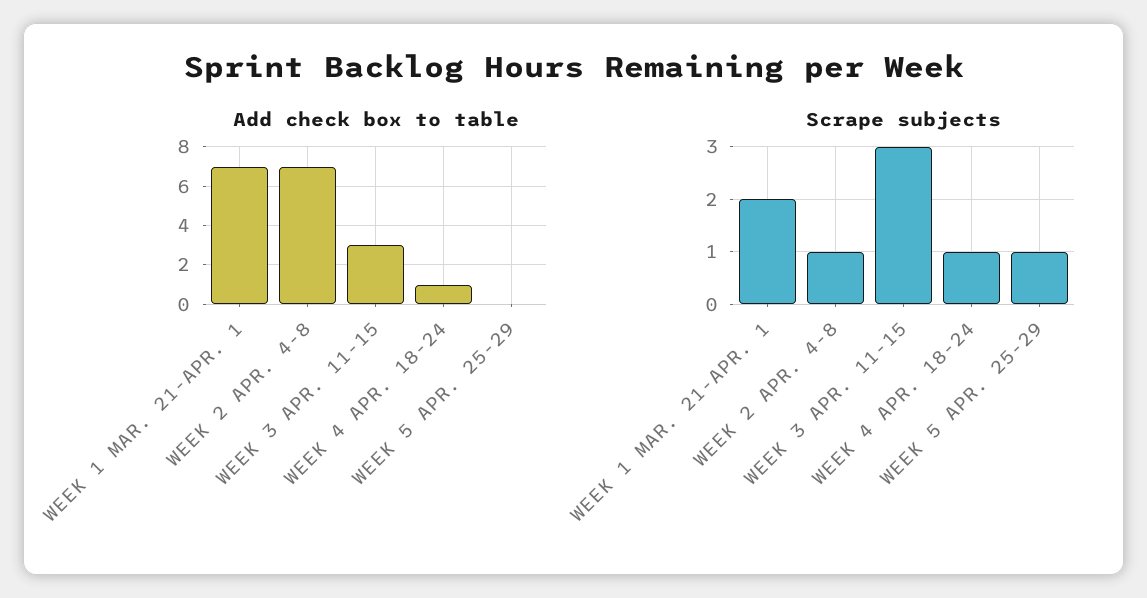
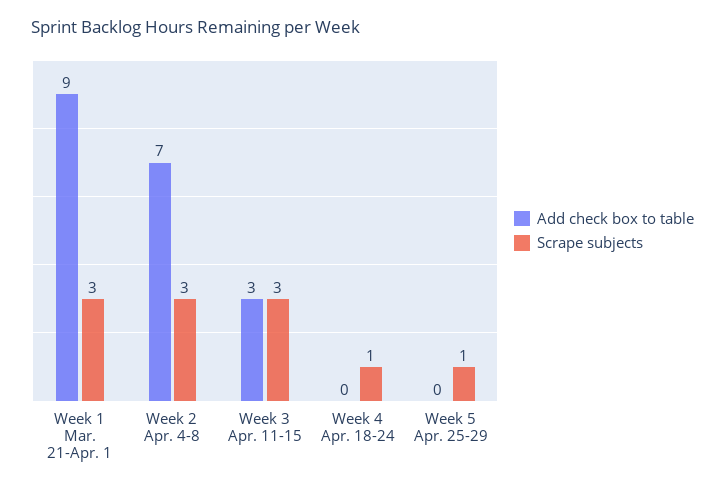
  {
    "Add check box to table": {
-     "WEEK 1 MAR. 21-APR. 1": 7,
+     "WEEK 1 MAR. 21-APR. 1": 9,
      "WEEK 2 APR. 4-8": 7,
      "WEEK 3 APR. 11-15": 3,
-     "WEEK 4 APR. 18-24": 1,
+     "WEEK 4 APR. 18-24": 0,
      "WEEK 5 APR. 25-29": 0
    },
    "Scrape subjects": {
-     "WEEK 1 MAR. 21-APR. 1": 2,
+     "WEEK 1 MAR. 21-APR. 1": 3,
-     "WEEK 2 APR. 4-8": 1,
+     "WEEK 2 APR. 4-8": 3,
      "WEEK 3 APR. 11-15": 3,
      "WEEK 4 APR. 18-24": 1,
      "WEEK 5 APR. 25-29": 1
    }
  }

